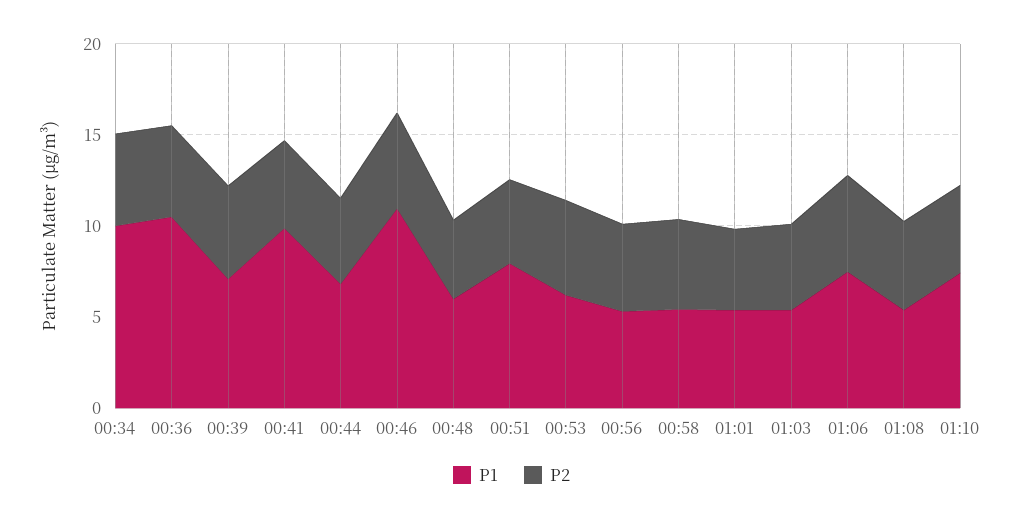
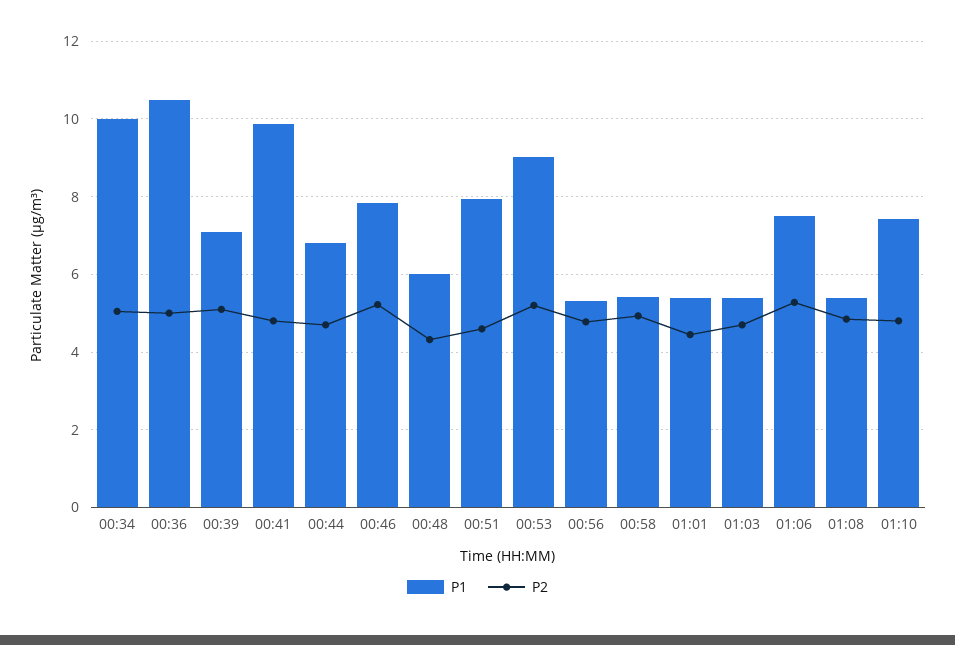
  {
    "P1": {
      "00:34": 10,
      "00:36": 10.6,
      "00:39": 7.2,
      "00:41": 9.8,
      "00:44": 6.8,
-     "00:46": 11,
+     "00:46": 7.8,
      "00:48": 6,
      "00:51": 8,
-     "00:53": 6,
+     "00:53": 9,
      "00:56": 5.4,
      "00:58": 5.4,
      "01:01": 5.4,
      "01:03": 5.4,
      "01:06": 7.6,
      "01:08": 5.4,
      "01:10": 7.4
    },
    "P2": {
      "00:34": 5,
      "00:36": 5,
      "00:39": 5.2,
      "00:41": 4.8,
      "00:44": 4.8,
      "00:46": 5.2,
      "00:48": 4.4,
      "00:51": 4.6,
      "00:53": 5.2,
      "00:56": 4.8,
      "00:58": 5,
      "01:01": 4.4,
      "01:03": 4.8,
      "01:06": 5.2,
      "01:08": 4.8,
      "01:10": 4.8
    }
  }

